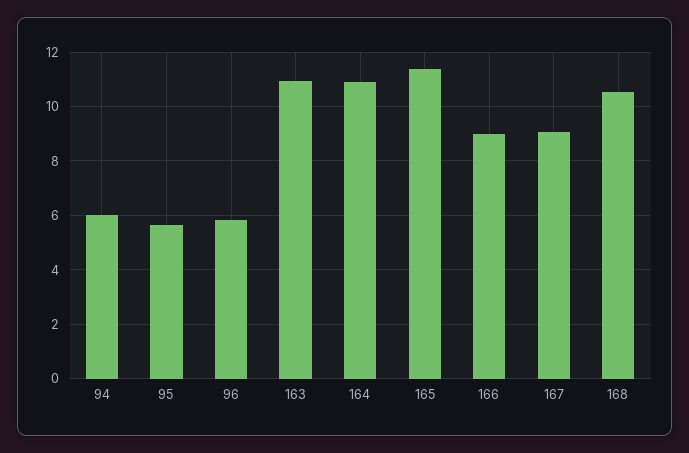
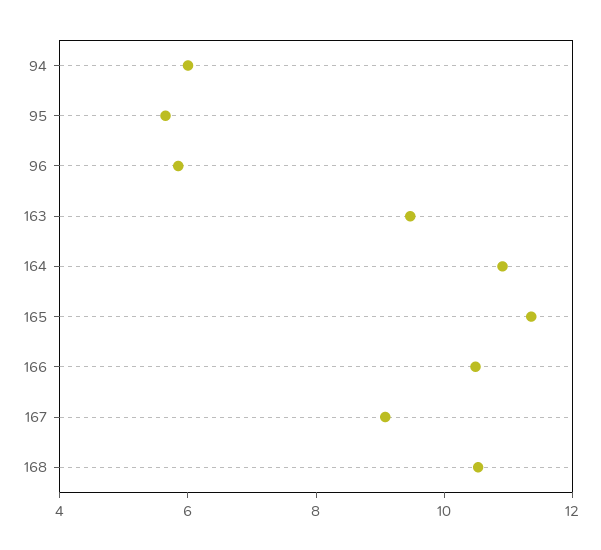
  {
    "94": 6,
    "95": 5.75,
    "96": 5.75,
-   "163": 11,
+   "163": 9.5,
    "164": 11,
    "165": 11.25,
-   "166": 9,
+   "166": 10.5,
    "167": 9,
    "168": 10.5
  }

